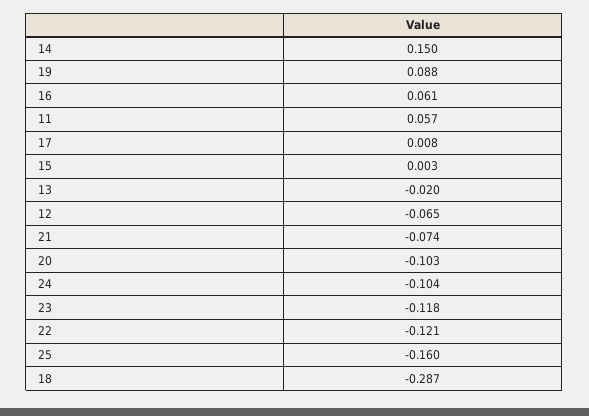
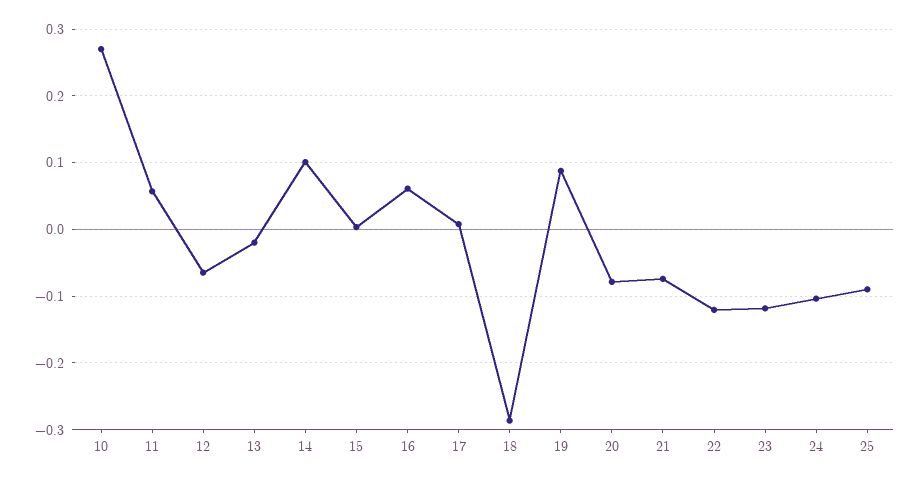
  {
-   "14": 0.15,
+   "14": 0.1,
    "19": 0.088,
    "16": 0.061,
    "11": 0.057,
    "17": 0.008,
    "15": 0.003,
    "13": -0.02,
    "12": -0.065,
    "21": -0.074,
-   "20": -0.103,
+   "20": -0.08,
    "24": -0.104,
    "23": -0.118,
    "22": -0.121,
-   "25": -0.16,
+   "25": -0.09,
-   "18": -0.287
+   "18": -0.287,
+   "10": 0.27
  }

